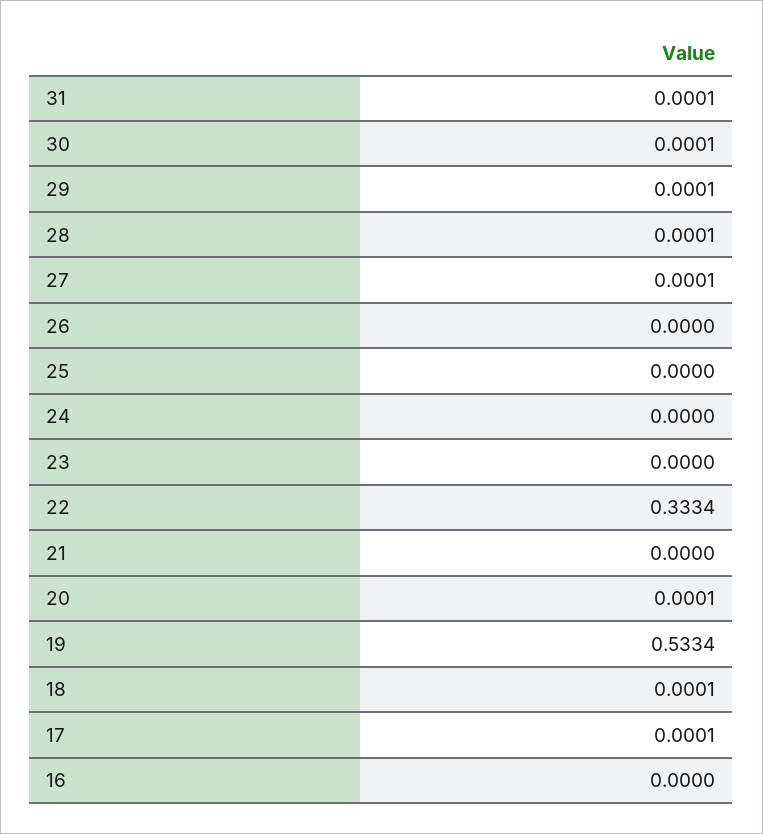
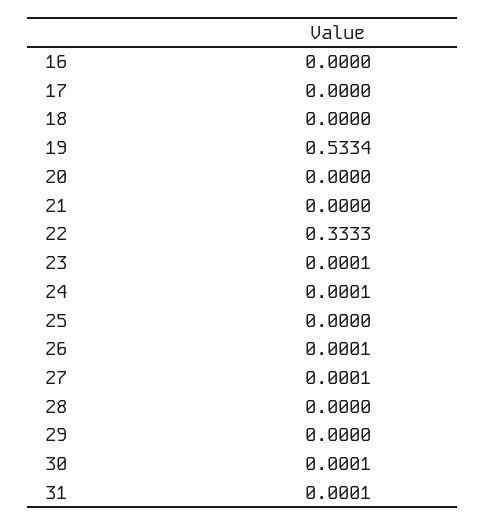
  {
    "31": 0.0001,
    "30": 0.0001,
-   "29": 0.0001,
+   "29": 0,
-   "28": 0.0001,
+   "28": 0,
    "27": 0.0001,
-   "26": 0,
+   "26": 0.0001,
    "25": 0,
-   "24": 0,
+   "24": 0.0001,
-   "23": 0,
+   "23": 0.0001,
-   "22": 0.3334,
+   "22": 0.3333,
    "21": 0,
-   "20": 0.0001,
+   "20": 0,
    "19": 0.5334,
-   "18": 0.0001,
+   "18": 0,
-   "17": 0.0001,
+   "17": 0,
    "16": 0
  }

